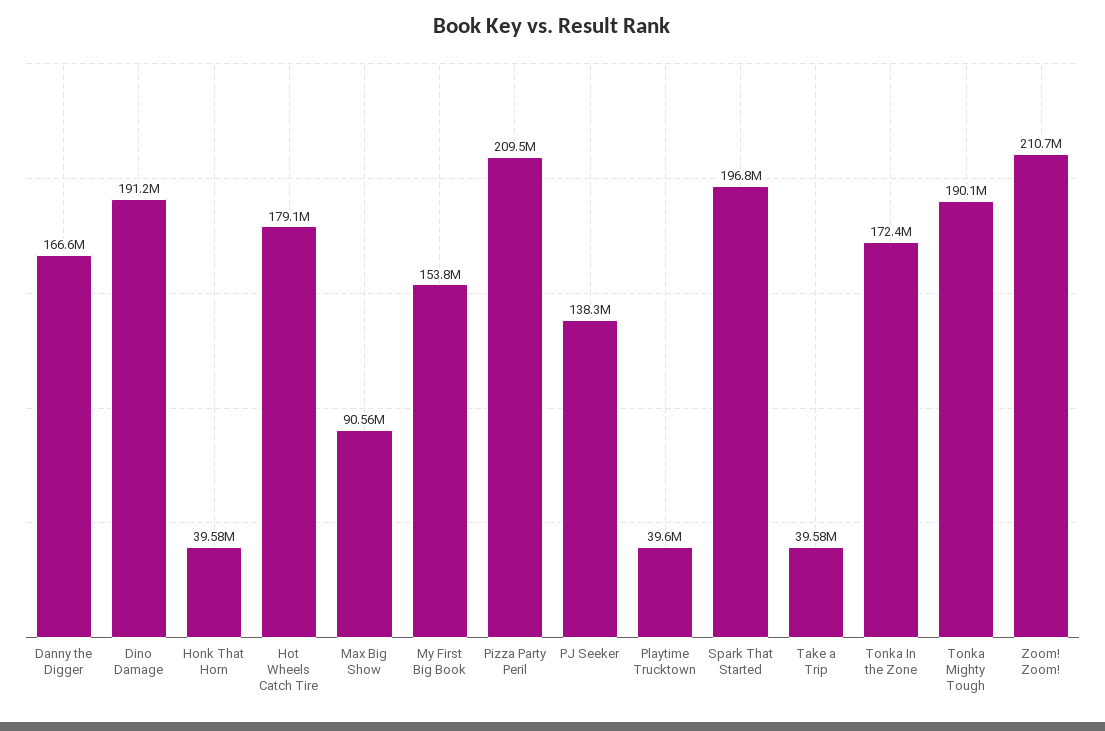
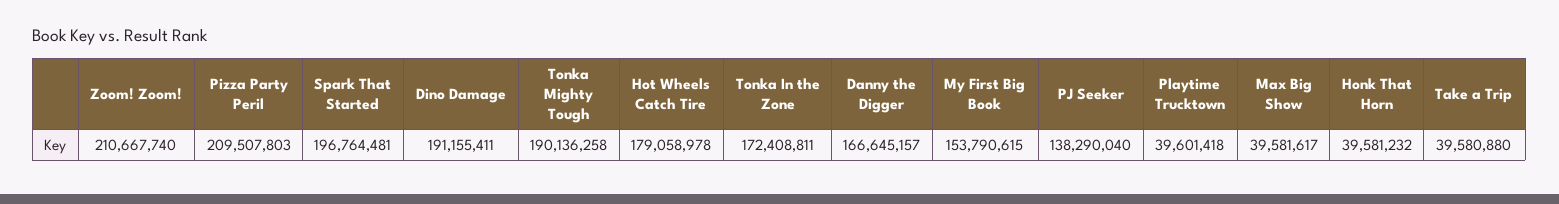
  {
    "Danny the Digger": 166645157,
    "Dino Damage": 191155411,
    "Honk That Horn": 39581232,
    "Hot Wheels Catch Tire": 179058978,
-   "Max Big Show": 90560000,
+   "Max Big Show": 39581617,
    "My First Big Book": 153790615,
    "Pizza Party Peril": 209507803,
    "PJ Seeker": 138290040,
    "Playtime Trucktown": 39601418,
    "Spark That Started": 196764481,
    "Take a Trip": 39580880,
    "Tonka In the Zone": 172408811,
    "Tonka Mighty Tough": 190136258,
    "Zoom! Zoom!": 210667740
  }

